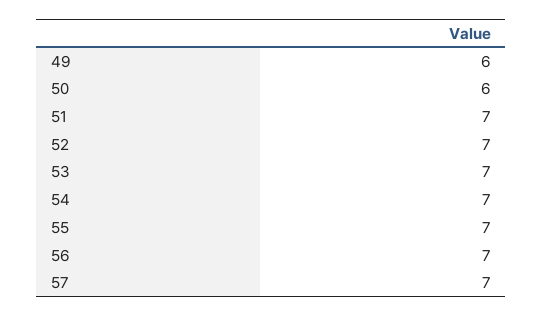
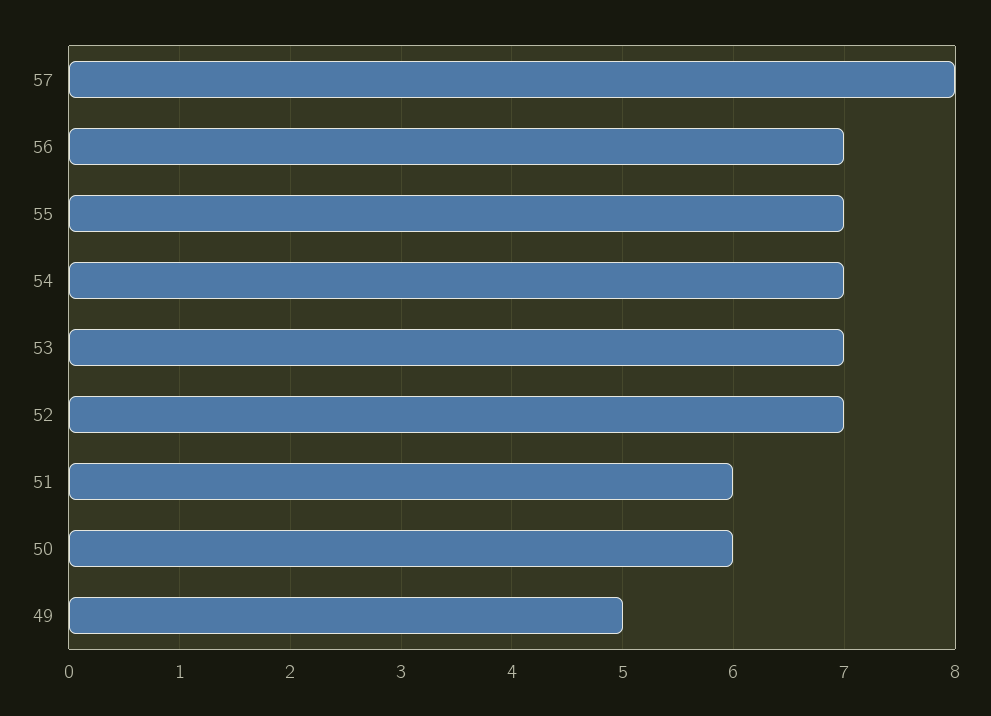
  {
-   "49": 6,
+   "49": 5,
    "50": 6,
-   "51": 7,
+   "51": 6,
    "52": 7,
    "53": 7,
    "54": 7,
    "55": 7,
    "56": 7,
-   "57": 7
+   "57": 8
  }

